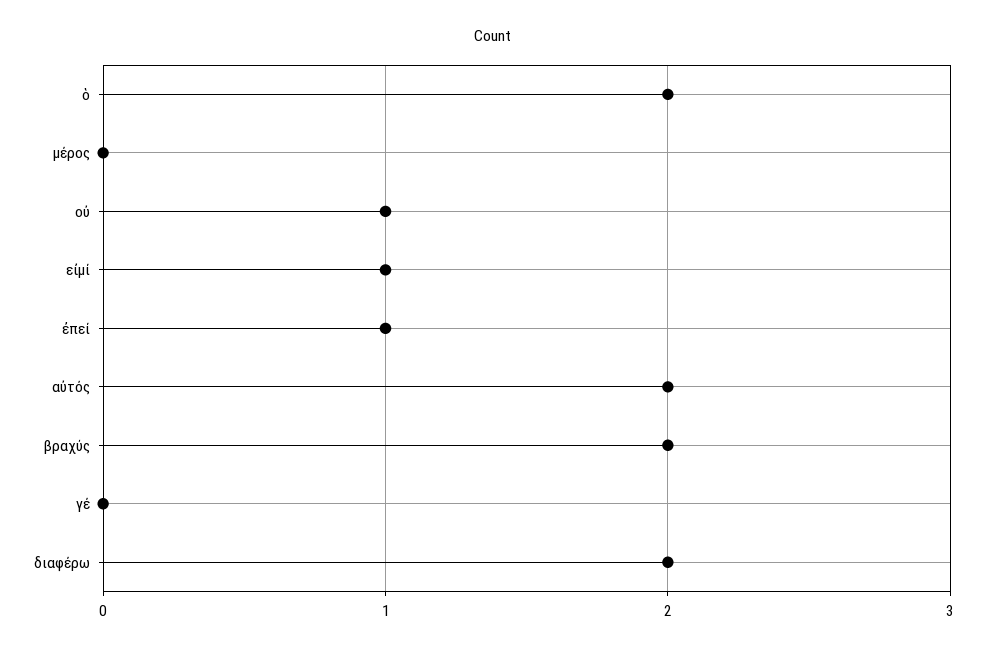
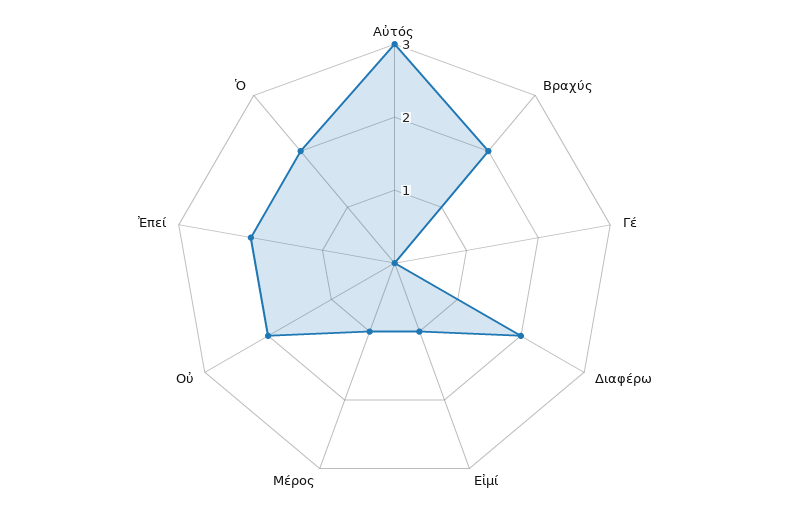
  {
    "ὁ": 2,
-   "μέρος": 0,
+   "μέρος": 1,
-   "οὐ": 1,
+   "οὐ": 2,
    "εἰμί": 1,
-   "ἐπεί": 1,
+   "ἐπεί": 2,
-   "αὐτός": 2,
+   "αὐτός": 3,
    "βραχύς": 2,
    "γέ": 0,
    "διαφέρω": 2
  }

